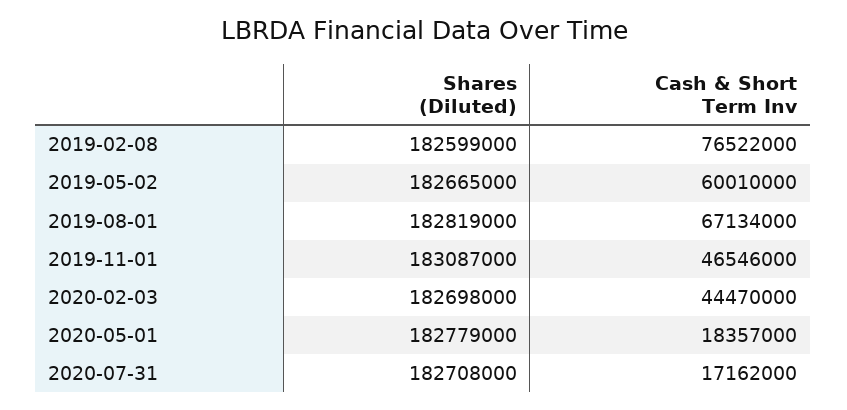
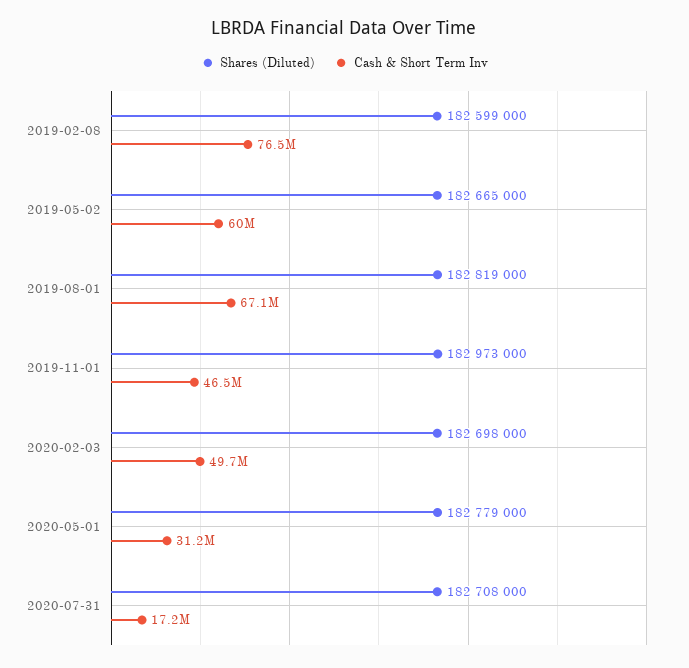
  {
    "Shares (Diluted)": {
      "2019-02-08": 182599000,
      "2019-05-02": 182665000,
      "2019-08-01": 182819000,
-     "2019-11-01": 183087000,
+     "2019-11-01": 182973000,
      "2020-02-03": 182698000,
      "2020-05-01": 182779000,
      "2020-07-31": 182708000
    },
    "Cash & Short Term Inv": {
      "2019-02-08": 76522000,
      "2019-05-02": 60010000,
      "2019-08-01": 67134000,
      "2019-11-01": 46546000,
-     "2020-02-03": 44470000,
+     "2020-02-03": 49700000,
-     "2020-05-01": 18357000,
+     "2020-05-01": 31200000,
      "2020-07-31": 17162000
    }
  }

